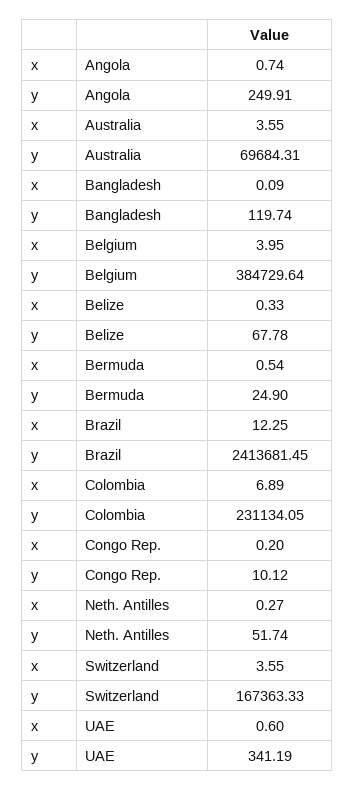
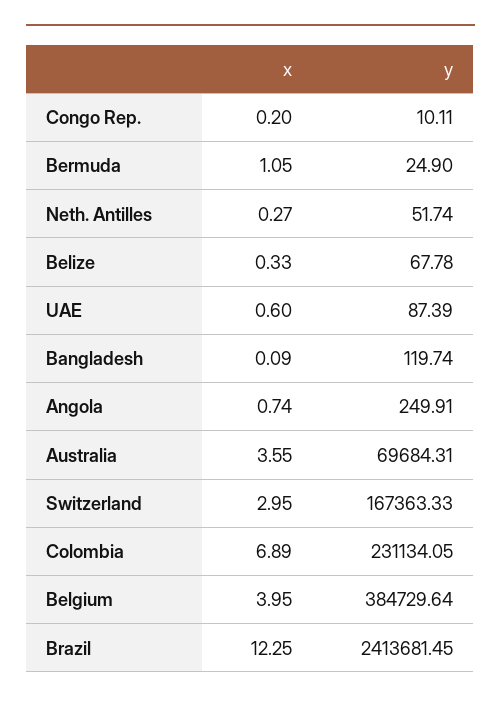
  {
    "x": {
      "Angola": 0.74,
      "Australia": 3.55,
      "Bangladesh": 0.09,
      "Belgium": 3.95,
      "Belize": 0.33,
-     "Bermuda": 0.54,
+     "Bermuda": 1.05,
      "Brazil": 12.25,
      "Colombia": 6.89,
      "Congo Rep.": 0.2,
      "Neth. Antilles": 0.27,
-     "Switzerland": 3.55,
+     "Switzerland": 2.95,
      "UAE": 0.6
    },
    "y": {
      "Angola": 249.91,
      "Australia": 69684.31,
      "Bangladesh": 119.74,
      "Belgium": 384729.64,
      "Belize": 67.78,
      "Bermuda": 24.9,
      "Brazil": 2413681.45,
      "Colombia": 231134.05,
-     "Congo Rep.": 10.12,
+     "Congo Rep.": 10.11,
      "Neth. Antilles": 51.74,
      "Switzerland": 167363.33,
-     "UAE": 341.19
+     "UAE": 87.39
    }
  }

